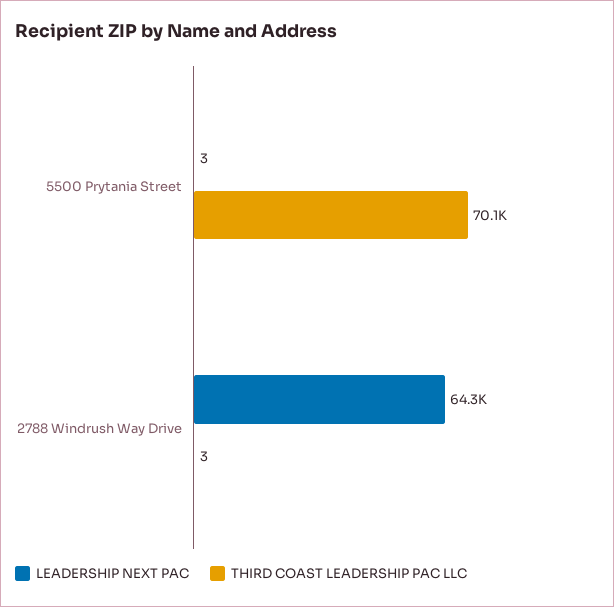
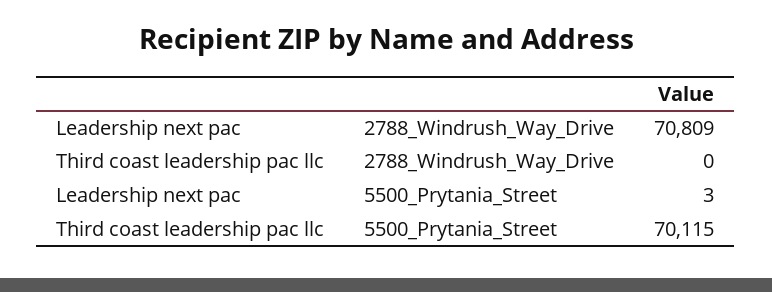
  {
    "LEADERSHIP NEXT PAC": {
      "5500 Prytania Street": 3,
-     "2788 Windrush Way Drive": 64300
+     "2788 Windrush Way Drive": 70809
    },
    "THIRD COAST LEADERSHIP PAC LLC": {
      "5500 Prytania Street": 70115,
-     "2788 Windrush Way Drive": 3
+     "2788 Windrush Way Drive": 0
    }
  }

